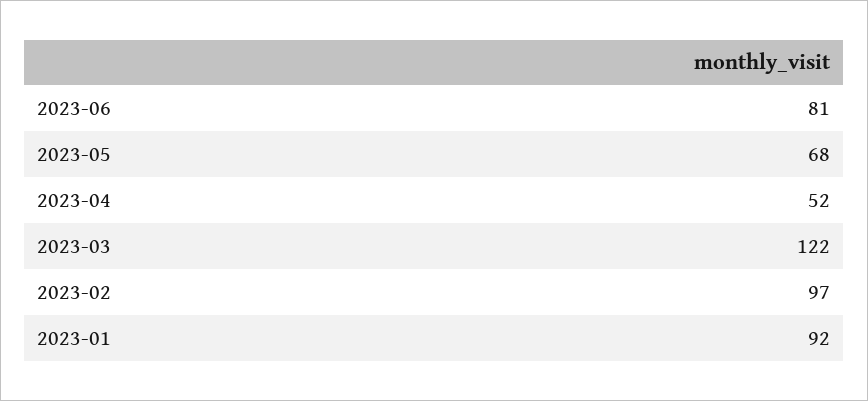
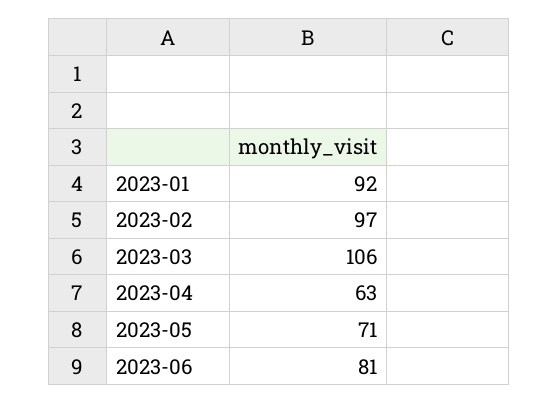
  {
    "2023-06": 81,
-   "2023-05": 68,
+   "2023-05": 71,
-   "2023-04": 52,
+   "2023-04": 63,
-   "2023-03": 122,
+   "2023-03": 106,
    "2023-02": 97,
    "2023-01": 92
  }

